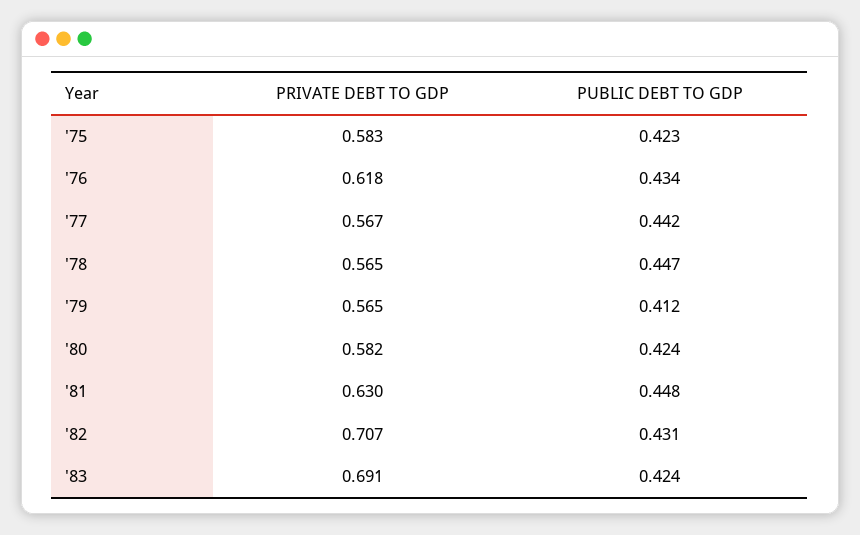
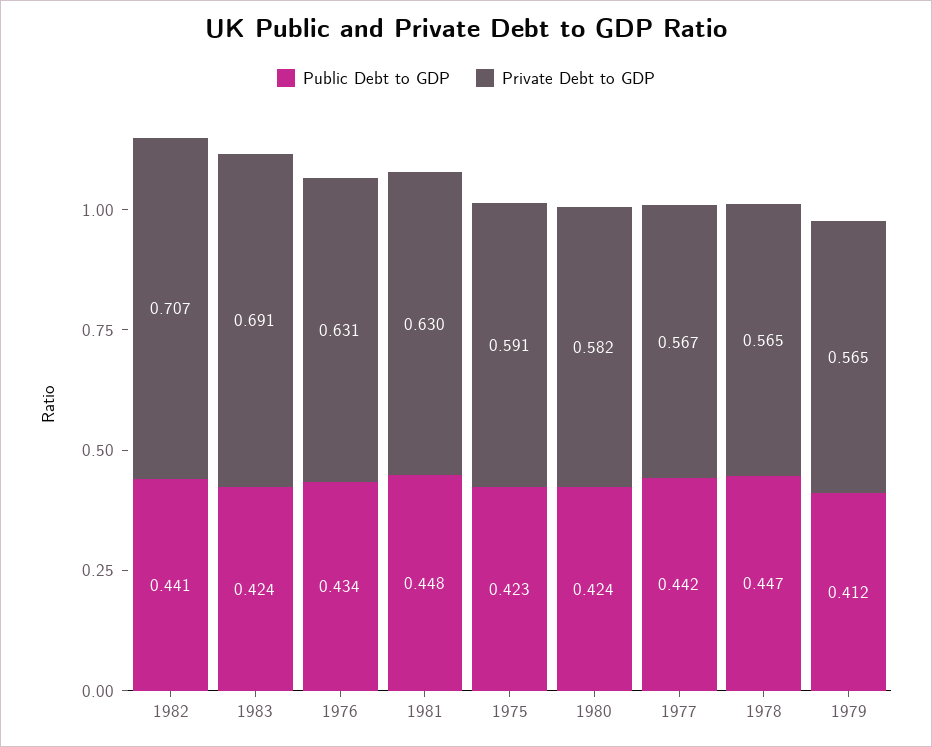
  {
    "PRIVATE DEBT TO GDP": {
-     "'75": 0.583,
+     "'75": 0.591,
-     "'76": 0.618,
+     "'76": 0.631,
      "'77": 0.567,
      "'78": 0.565,
      "'79": 0.565,
      "'80": 0.582,
      "'81": 0.63,
      "'82": 0.707,
      "'83": 0.691
    },
    "PUBLIC DEBT TO GDP": {
      "'75": 0.423,
      "'76": 0.434,
      "'77": 0.442,
      "'78": 0.447,
      "'79": 0.412,
      "'80": 0.424,
      "'81": 0.448,
-     "'82": 0.431,
+     "'82": 0.441,
      "'83": 0.424
    }
  }

